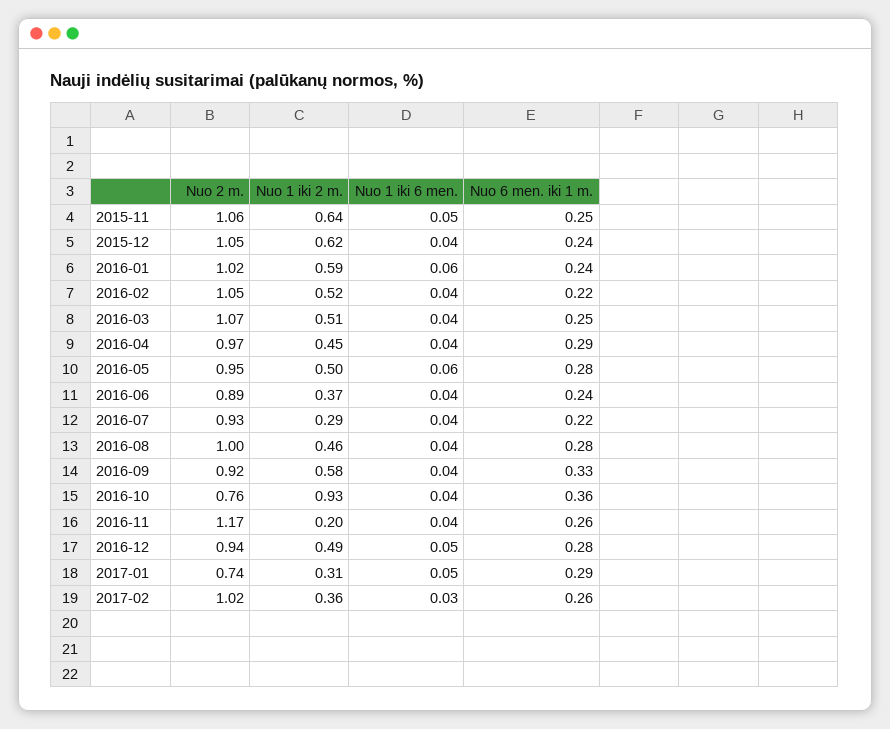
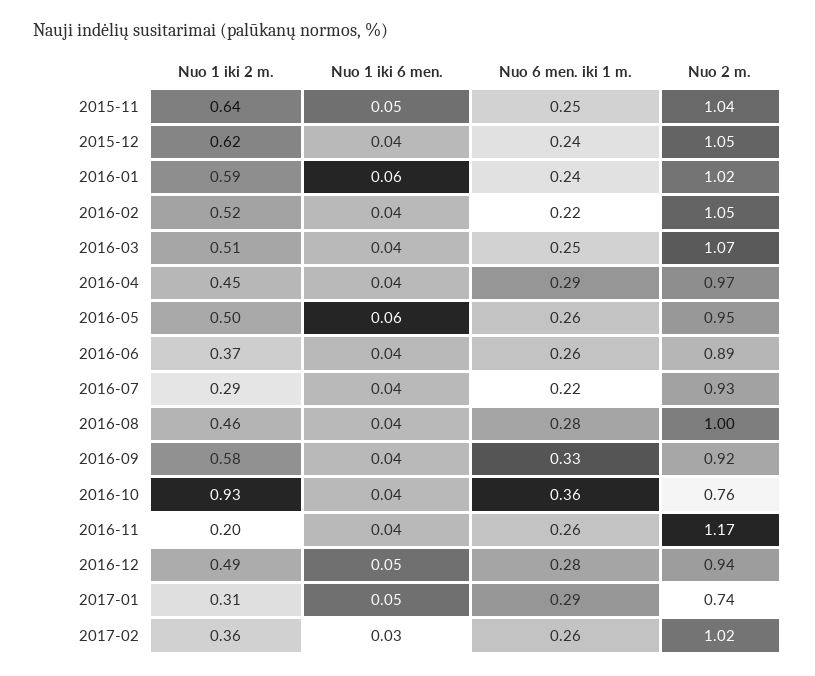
  {
    "Nuo 2 m.": {
-     "2015-11": 1.06,
+     "2015-11": 1.04,
      "2015-12": 1.05,
      "2016-01": 1.02,
      "2016-02": 1.05,
      "2016-03": 1.07,
      "2016-04": 0.97,
      "2016-05": 0.95,
      "2016-06": 0.89,
      "2016-07": 0.93,
      "2016-08": 1,
      "2016-09": 0.92,
      "2016-10": 0.76,
      "2016-11": 1.17,
      "2016-12": 0.94,
      "2017-01": 0.74,
      "2017-02": 1.02
    },
    "Nuo 1 iki 2 m.": {
      "2015-11": 0.64,
      "2015-12": 0.62,
      "2016-01": 0.59,
      "2016-02": 0.52,
      "2016-03": 0.51,
      "2016-04": 0.45,
      "2016-05": 0.5,
      "2016-06": 0.37,
      "2016-07": 0.29,
      "2016-08": 0.46,
      "2016-09": 0.58,
      "2016-10": 0.93,
      "2016-11": 0.2,
      "2016-12": 0.49,
      "2017-01": 0.31,
      "2017-02": 0.36
    },
    "Nuo 1 iki 6 men.": {
      "2015-11": 0.05,
      "2015-12": 0.04,
      "2016-01": 0.06,
      "2016-02": 0.04,
      "2016-03": 0.04,
      "2016-04": 0.04,
      "2016-05": 0.06,
      "2016-06": 0.04,
      "2016-07": 0.04,
      "2016-08": 0.04,
      "2016-09": 0.04,
      "2016-10": 0.04,
      "2016-11": 0.04,
      "2016-12": 0.05,
      "2017-01": 0.05,
      "2017-02": 0.03
    },
    "Nuo 6 men. iki 1 m.": {
      "2015-11": 0.25,
      "2015-12": 0.24,
      "2016-01": 0.24,
      "2016-02": 0.22,
      "2016-03": 0.25,
      "2016-04": 0.29,
-     "2016-05": 0.28,
+     "2016-05": 0.26,
-     "2016-06": 0.24,
+     "2016-06": 0.26,
      "2016-07": 0.22,
      "2016-08": 0.28,
      "2016-09": 0.33,
      "2016-10": 0.36,
      "2016-11": 0.26,
      "2016-12": 0.28,
      "2017-01": 0.29,
      "2017-02": 0.26
    }
  }

